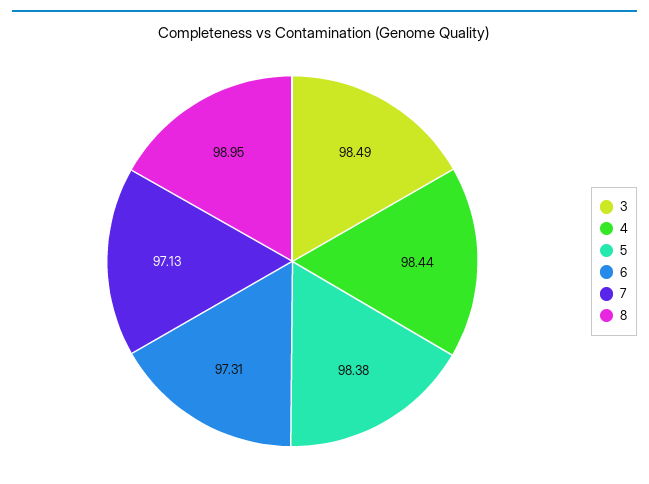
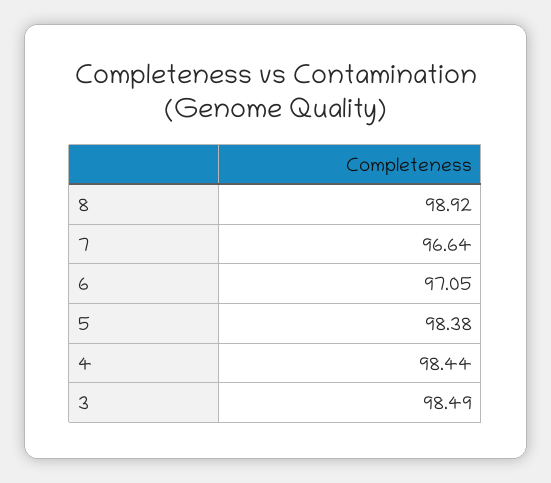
  {
    "3": 98.49,
    "4": 98.44,
    "5": 98.38,
-   "6": 97.31,
+   "6": 97.05,
-   "7": 97.13,
+   "7": 96.64,
-   "8": 98.95
+   "8": 98.92
  }

